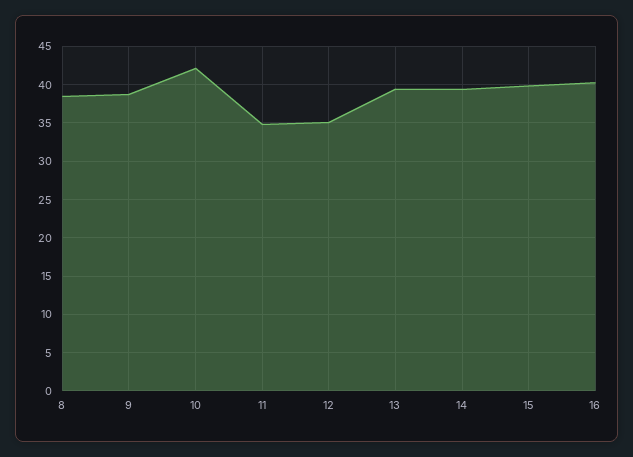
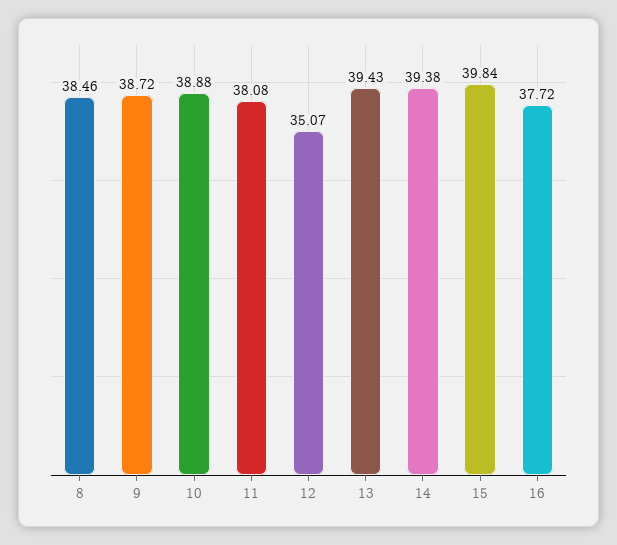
  {
    "8": 38.46,
    "9": 38.72,
-   "10": 42,
+   "10": 38.88,
-   "11": 35,
+   "11": 38.08,
    "12": 35.07,
    "13": 39.43,
    "14": 39.38,
    "15": 39.84,
-   "16": 40
+   "16": 37.72
  }

